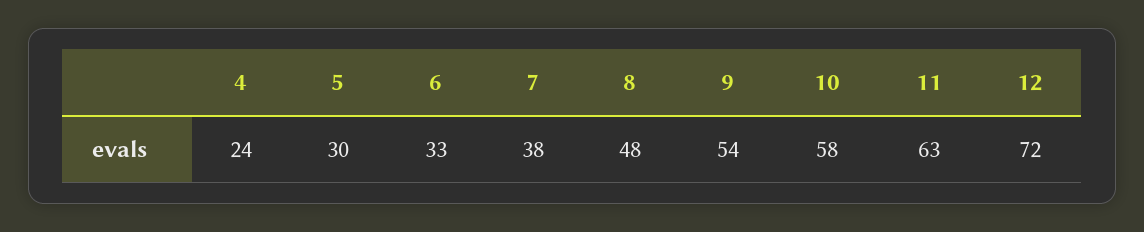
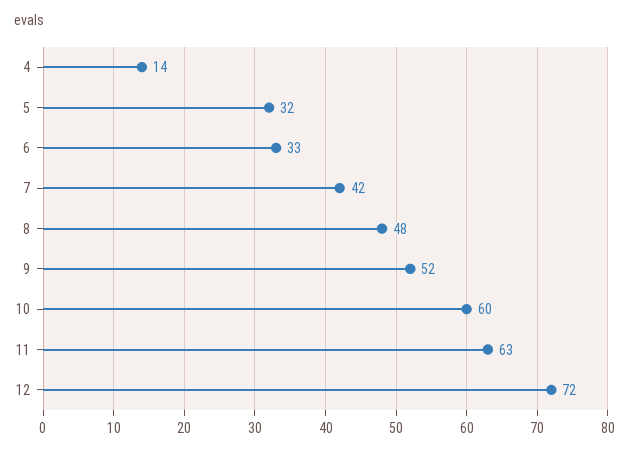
  {
-   "4": 24,
+   "4": 14,
-   "5": 30,
+   "5": 32,
    "6": 33,
-   "7": 38,
+   "7": 42,
    "8": 48,
-   "9": 54,
+   "9": 52,
-   "10": 58,
+   "10": 60,
    "11": 63,
    "12": 72
  }

